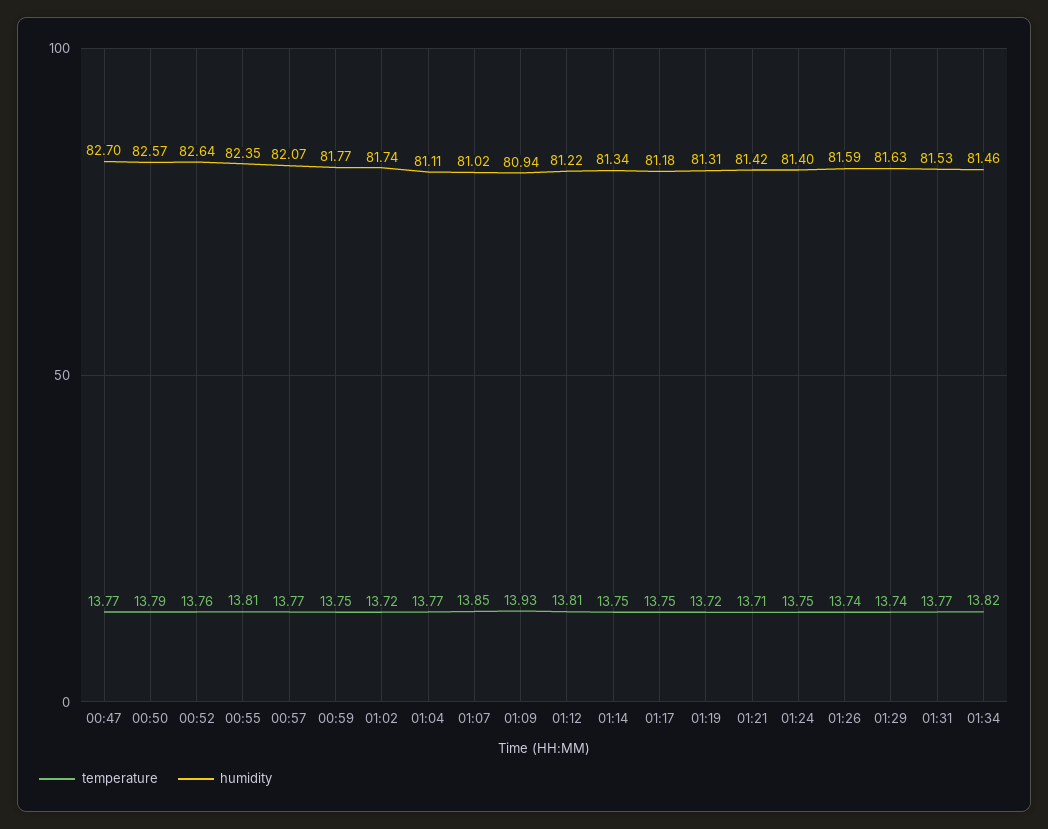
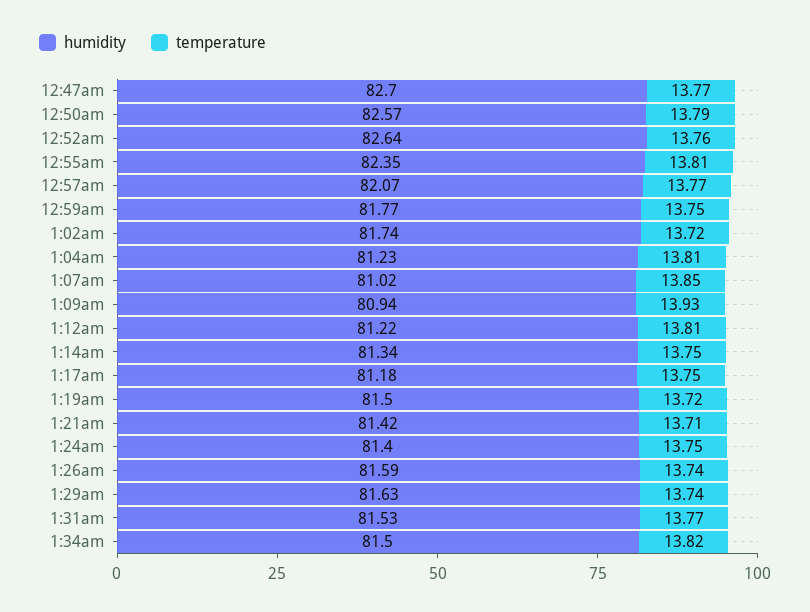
  {
    "temperature": {
      "00:47": 13.77,
      "00:50": 13.79,
      "00:52": 13.76,
      "00:55": 13.81,
      "00:57": 13.77,
      "00:59": 13.75,
      "01:02": 13.72,
-     "01:04": 13.77,
+     "01:04": 13.81,
      "01:07": 13.85,
      "01:09": 13.93,
      "01:12": 13.81,
      "01:14": 13.75,
      "01:17": 13.75,
      "01:19": 13.72,
      "01:21": 13.71,
      "01:24": 13.75,
      "01:26": 13.74,
      "01:29": 13.74,
      "01:31": 13.77,
      "01:34": 13.82
    },
    "humidity": {
      "00:47": 82.7,
      "00:50": 82.57,
      "00:52": 82.64,
      "00:55": 82.35,
      "00:57": 82.07,
      "00:59": 81.77,
      "01:02": 81.74,
-     "01:04": 81.11,
+     "01:04": 81.23,
      "01:07": 81.02,
      "01:09": 80.94,
      "01:12": 81.22,
      "01:14": 81.34,
      "01:17": 81.18,
-     "01:19": 81.31,
+     "01:19": 81.5,
      "01:21": 81.42,
      "01:24": 81.4,
      "01:26": 81.59,
      "01:29": 81.63,
      "01:31": 81.53,
-     "01:34": 81.46
+     "01:34": 81.5
    }
  }

